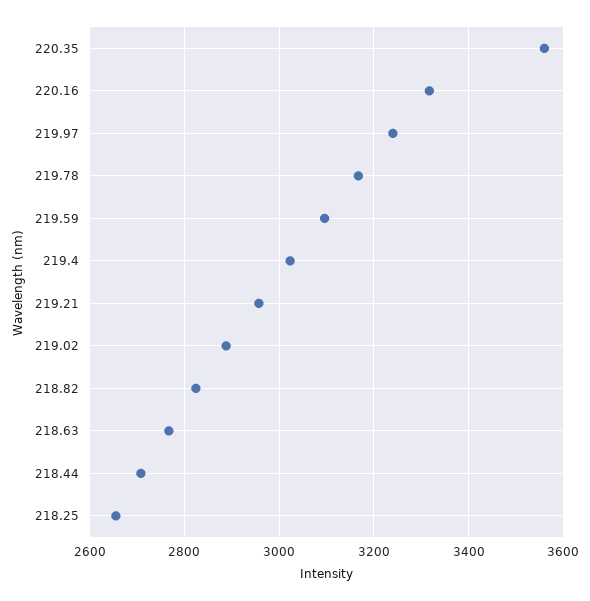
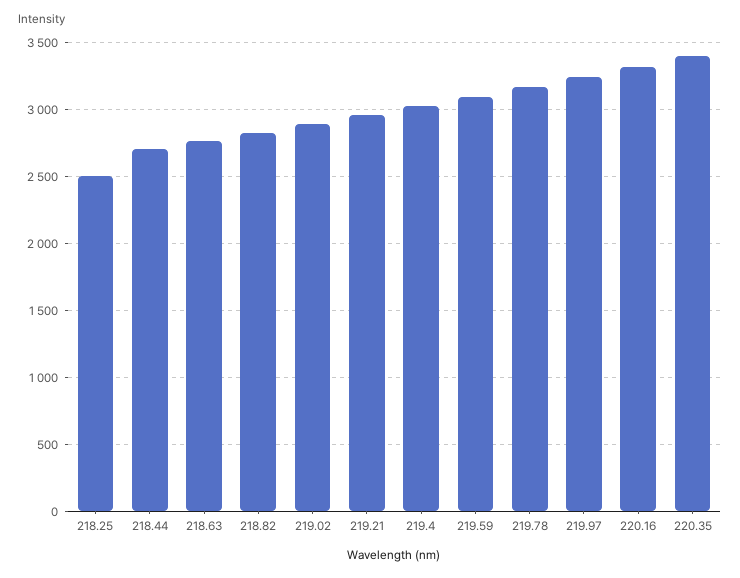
  {
-   "220.35": 3560,
+   "220.35": 3400,
    "220.16": 3320,
    "219.97": 3240,
    "219.78": 3160,
    "219.59": 3100,
    "219.4": 3020,
    "219.21": 2960,
    "219.02": 2880,
    "218.82": 2820,
    "218.63": 2760,
    "218.44": 2700,
-   "218.25": 2660
+   "218.25": 2500
  }

